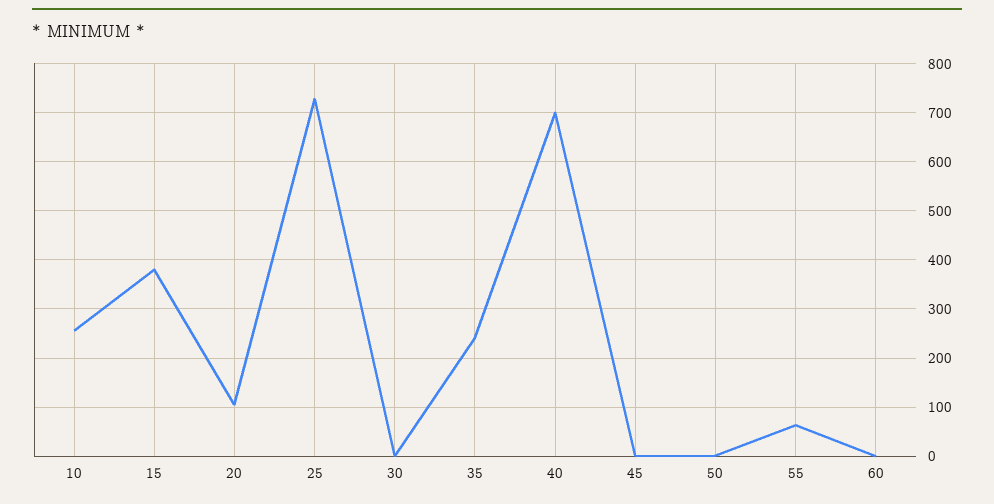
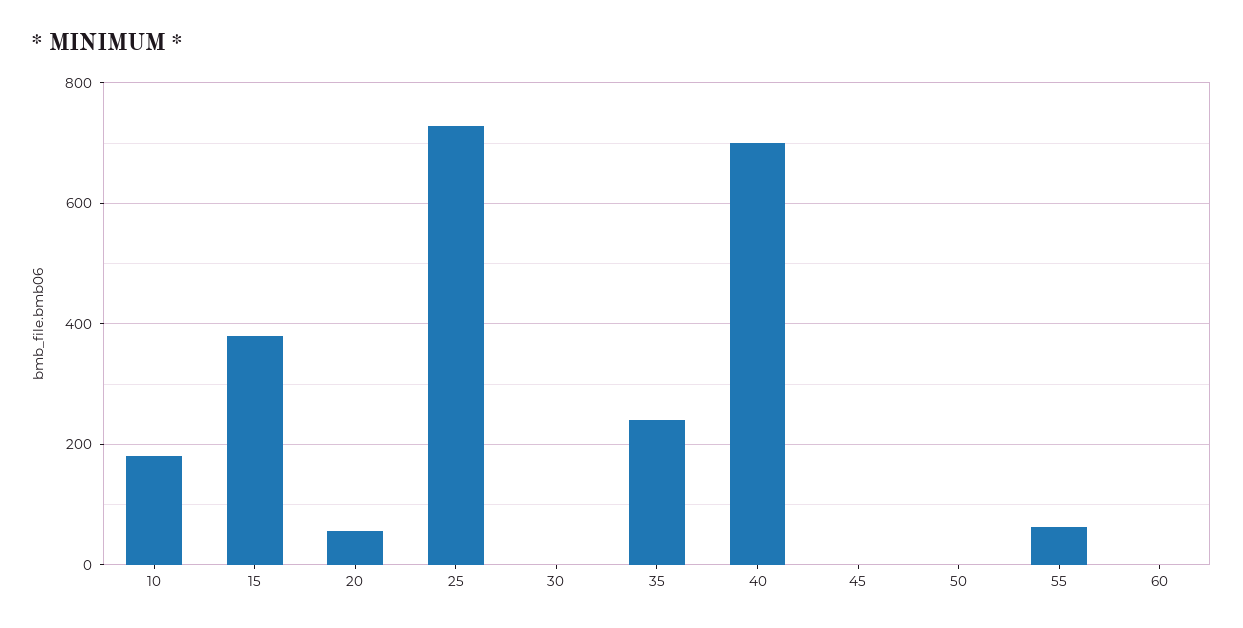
  {
-   "10": 260,
+   "10": 180,
    "15": 380,
-   "20": 100,
+   "20": 60,
    "25": 720,
    "30": 0,
    "35": 240,
    "40": 700,
    "45": 0,
    "50": 0,
    "55": 60,
    "60": 0
  }

